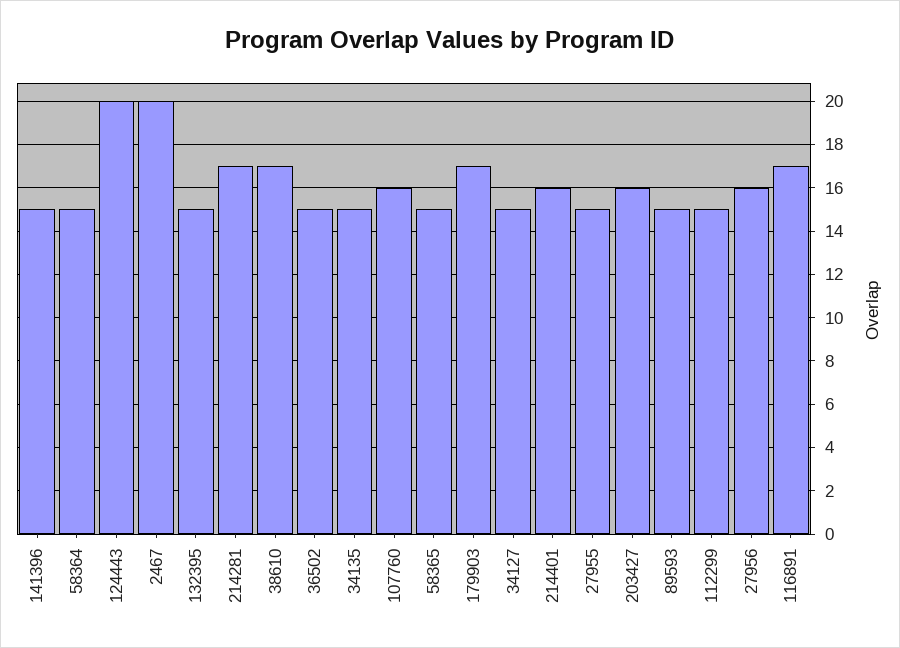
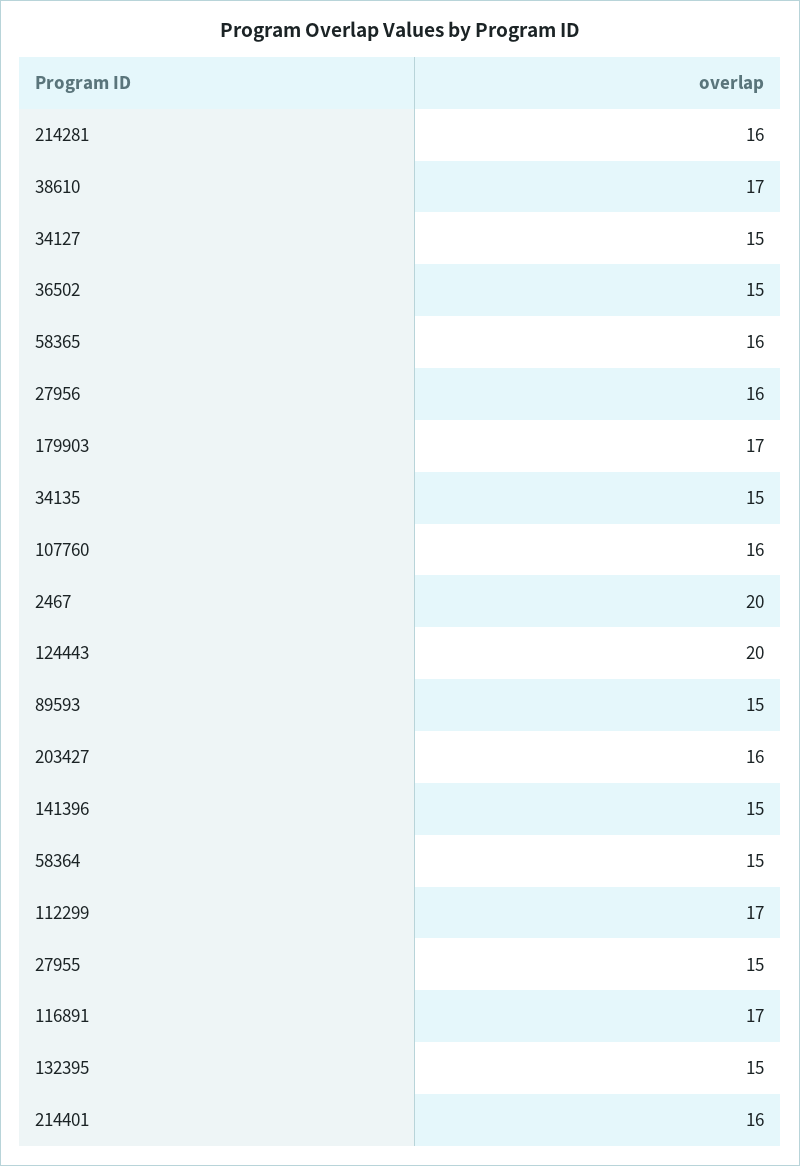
  {
    "141396": 15,
    "58364": 15,
    "124443": 20,
    "2467": 20,
    "132395": 15,
-   "214281": 17,
+   "214281": 16,
    "38610": 17,
    "36502": 15,
    "34135": 15,
    "107760": 16,
-   "58365": 15,
+   "58365": 16,
    "179903": 17,
    "34127": 15,
    "214401": 16,
    "27955": 15,
    "203427": 16,
    "89593": 15,
-   "112299": 15,
+   "112299": 17,
    "27956": 16,
    "116891": 17
  }

